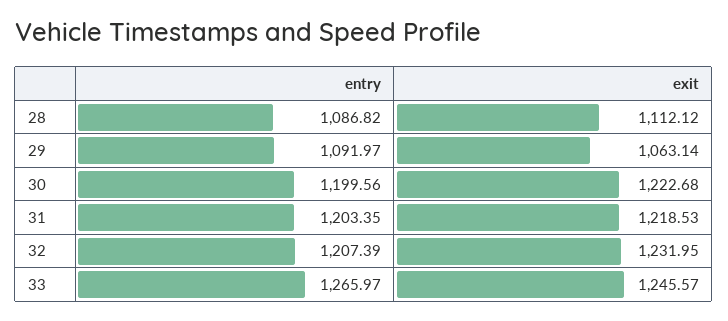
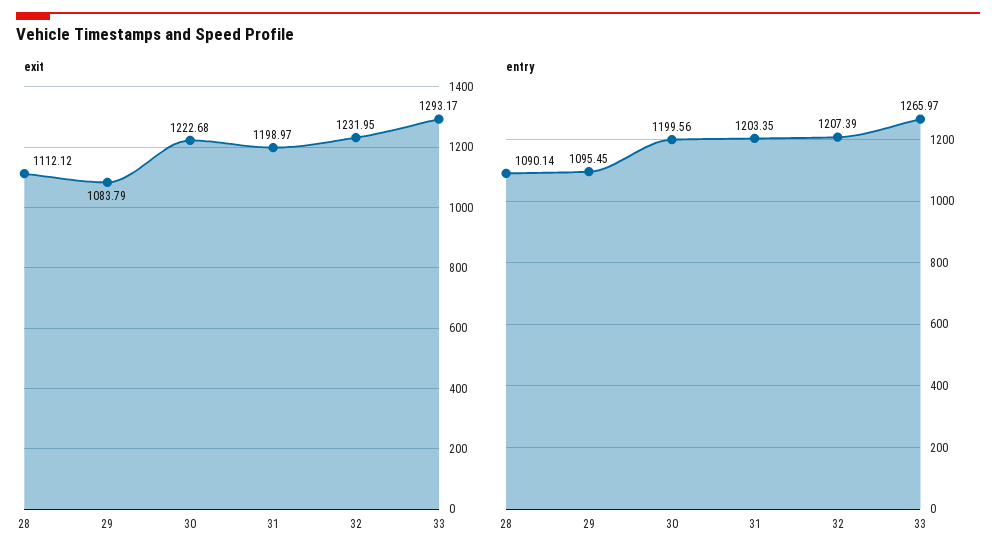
  {
    "entry": {
-     "28": 1086.82,
+     "28": 1090.14,
-     "29": 1091.97,
+     "29": 1095.45,
      "30": 1199.56,
      "31": 1203.35,
      "32": 1207.39,
      "33": 1265.97
    },
    "exit": {
      "28": 1112.12,
-     "29": 1063.14,
+     "29": 1083.79,
      "30": 1222.68,
-     "31": 1218.53,
+     "31": 1198.97,
      "32": 1231.95,
-     "33": 1245.57
+     "33": 1293.17
    }
  }

